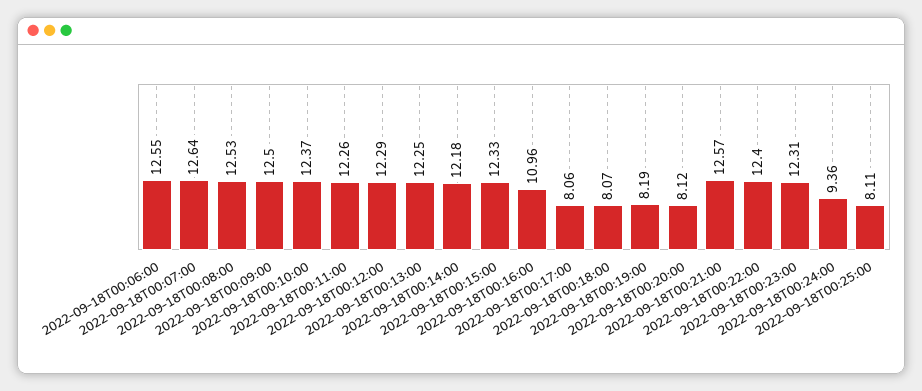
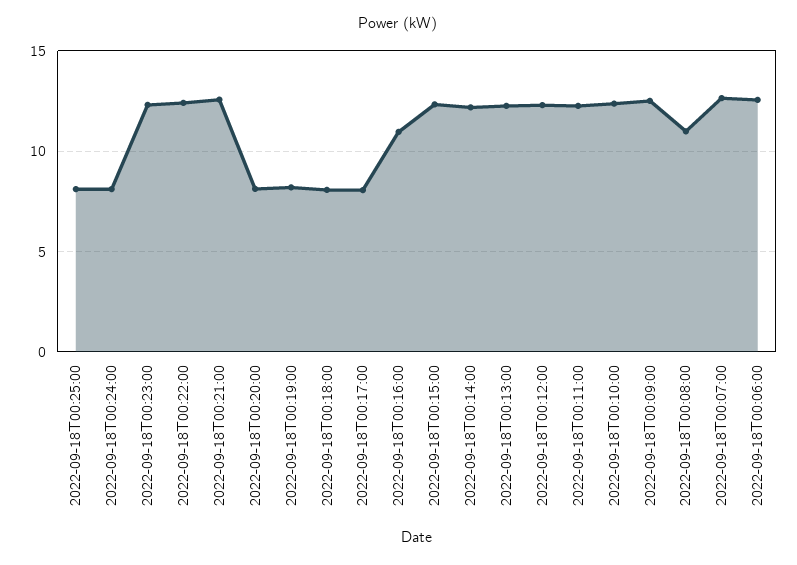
  {
    "2022-09-18T00:06:00": 12.55,
    "2022-09-18T00:07:00": 12.64,
-   "2022-09-18T00:08:00": 12.53,
+   "2022-09-18T00:08:00": 11,
    "2022-09-18T00:09:00": 12.5,
    "2022-09-18T00:10:00": 12.37,
    "2022-09-18T00:11:00": 12.26,
    "2022-09-18T00:12:00": 12.29,
    "2022-09-18T00:13:00": 12.25,
    "2022-09-18T00:14:00": 12.18,
    "2022-09-18T00:15:00": 12.33,
    "2022-09-18T00:16:00": 10.96,
    "2022-09-18T00:17:00": 8.06,
    "2022-09-18T00:18:00": 8.07,
    "2022-09-18T00:19:00": 8.19,
    "2022-09-18T00:20:00": 8.12,
    "2022-09-18T00:21:00": 12.57,
    "2022-09-18T00:22:00": 12.4,
    "2022-09-18T00:23:00": 12.31,
-   "2022-09-18T00:24:00": 9.36,
+   "2022-09-18T00:24:00": 8,
    "2022-09-18T00:25:00": 8.11
  }

